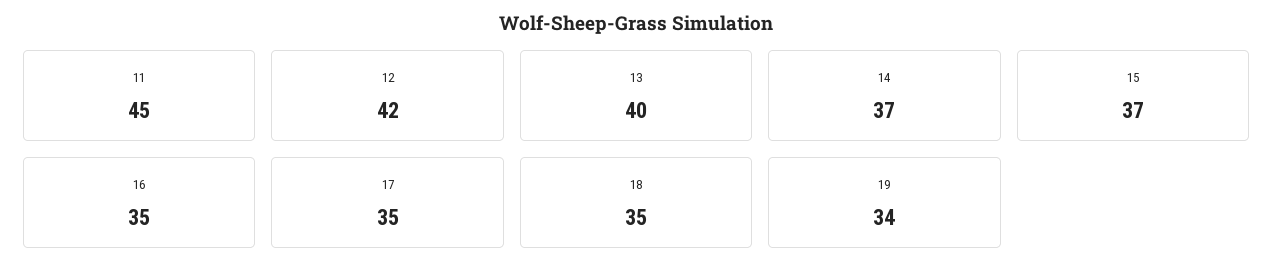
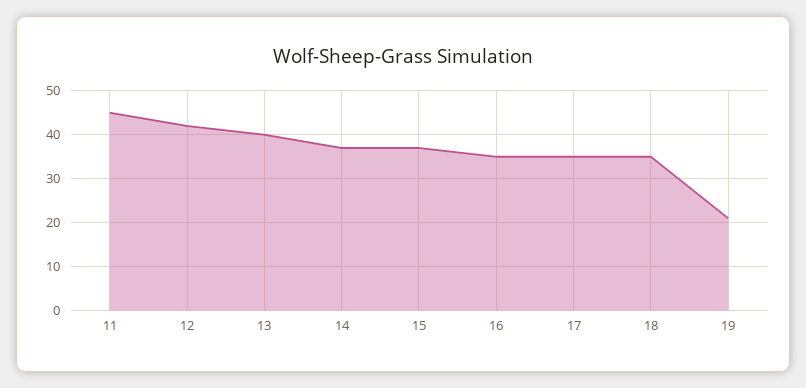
  {
    "11": 45,
    "12": 42,
    "13": 40,
    "14": 37,
    "15": 37,
    "16": 35,
    "17": 35,
    "18": 35,
-   "19": 34
+   "19": 20
  }

